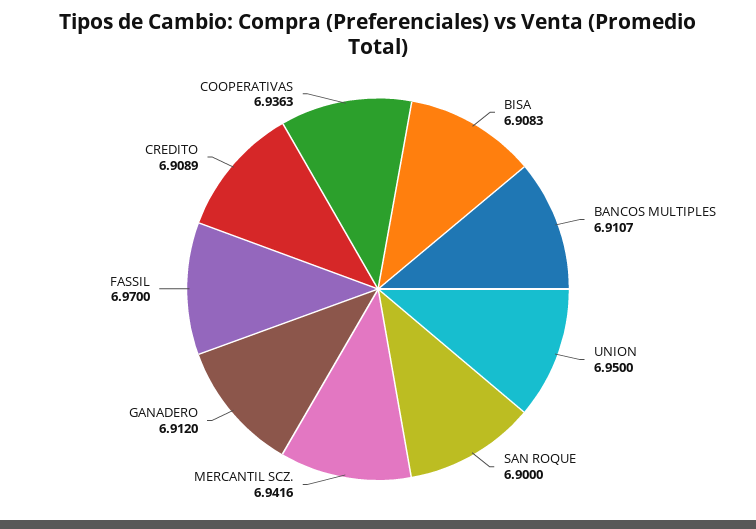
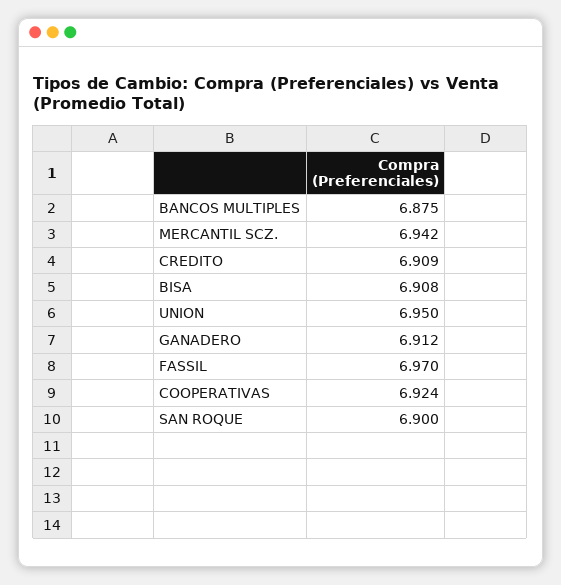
  {
    "BISA": 6.9083,
-   "BANCOS MULTIPLES": 6.9107,
+   "BANCOS MULTIPLES": 6.875,
    "UNION": 6.95,
    "SAN ROQUE": 6.9,
    "MERCANTIL SCZ.": 6.9416,
    "GANADERO": 6.912,
    "FASSIL": 6.97,
    "CREDITO": 6.9089,
-   "COOPERATIVAS": 6.9363
+   "COOPERATIVAS": 6.924
  }

